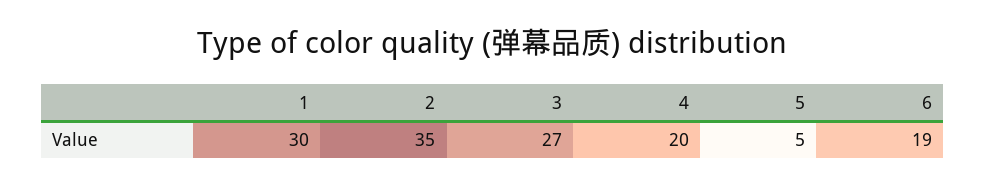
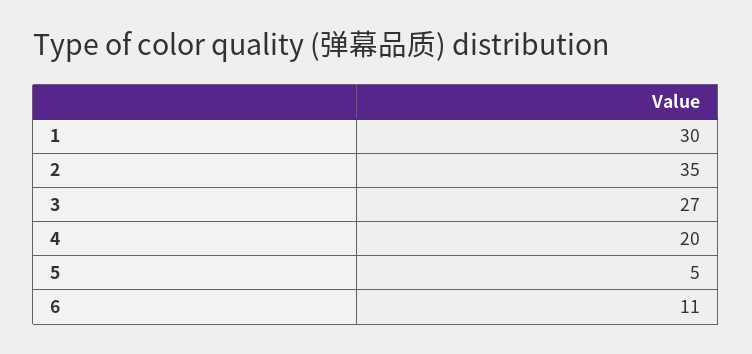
  {
    "1": 30,
    "2": 35,
    "3": 27,
    "4": 20,
    "5": 5,
-   "6": 19
+   "6": 11
  }

